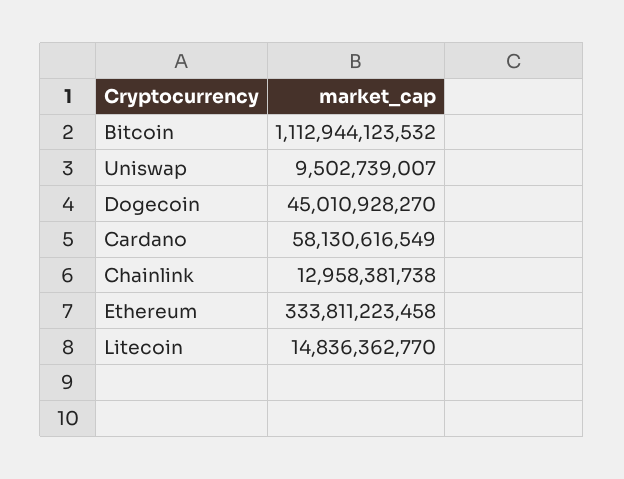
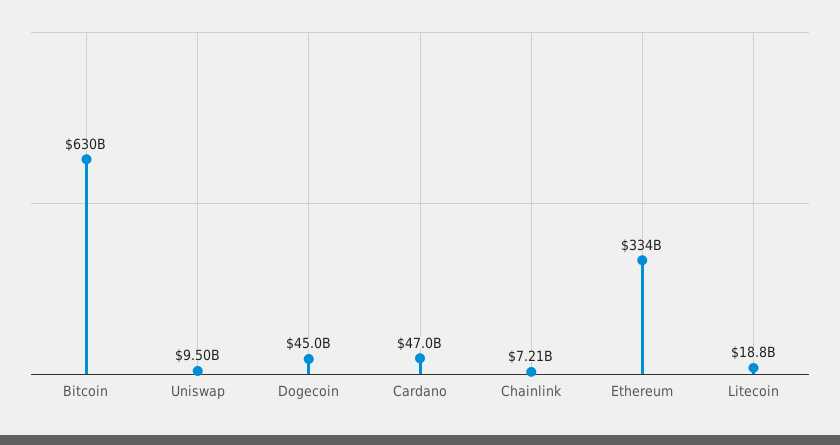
  {
-   "Bitcoin": 1112944123532,
+   "Bitcoin": 630000000000,
    "Uniswap": 9502739007,
    "Dogecoin": 45010928270,
-   "Cardano": 58130616549,
+   "Cardano": 47000000000,
-   "Chainlink": 12958381738,
+   "Chainlink": 7210000000,
    "Ethereum": 333811223458,
-   "Litecoin": 14836362770
+   "Litecoin": 18800000000
  }

